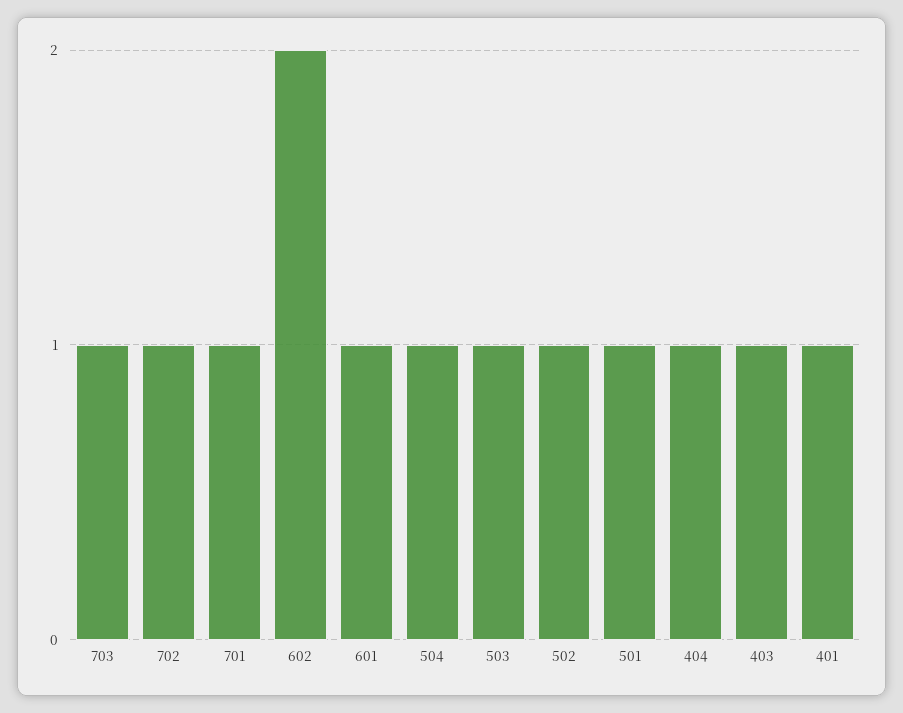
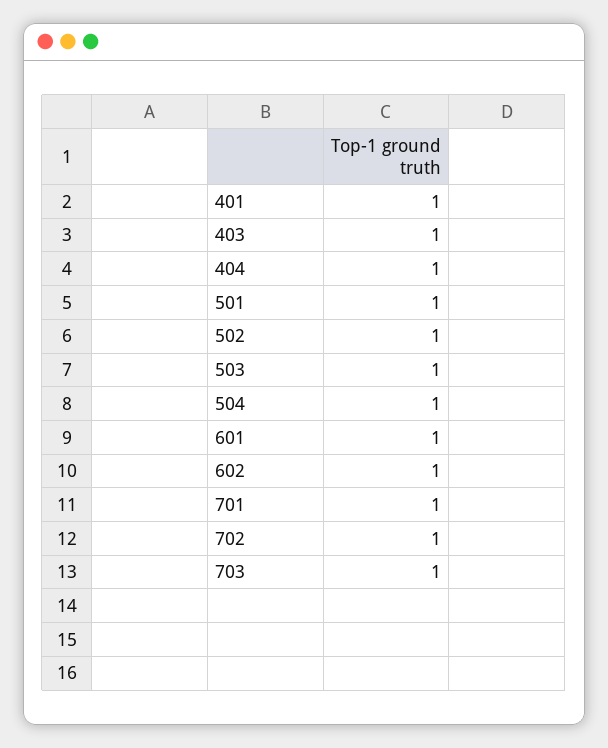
  {
    "703": 1,
    "702": 1,
    "701": 1,
-   "602": 2,
+   "602": 1,
    "601": 1,
    "504": 1,
    "503": 1,
    "502": 1,
    "501": 1,
    "404": 1,
    "403": 1,
    "401": 1
  }

